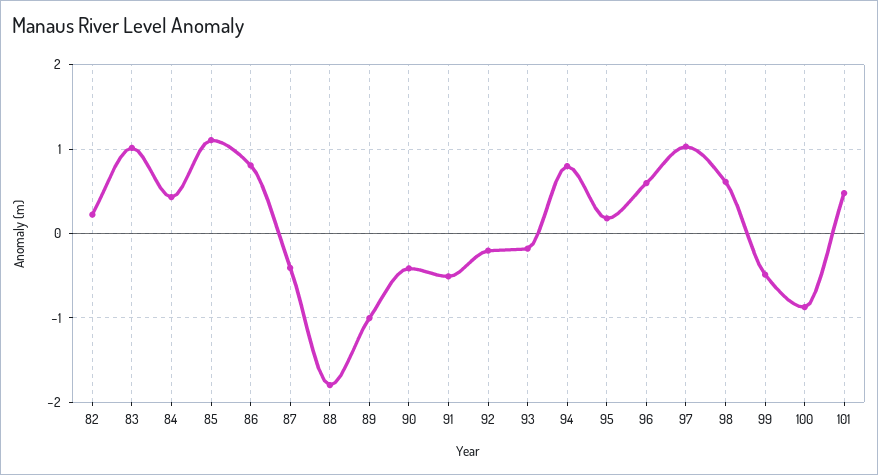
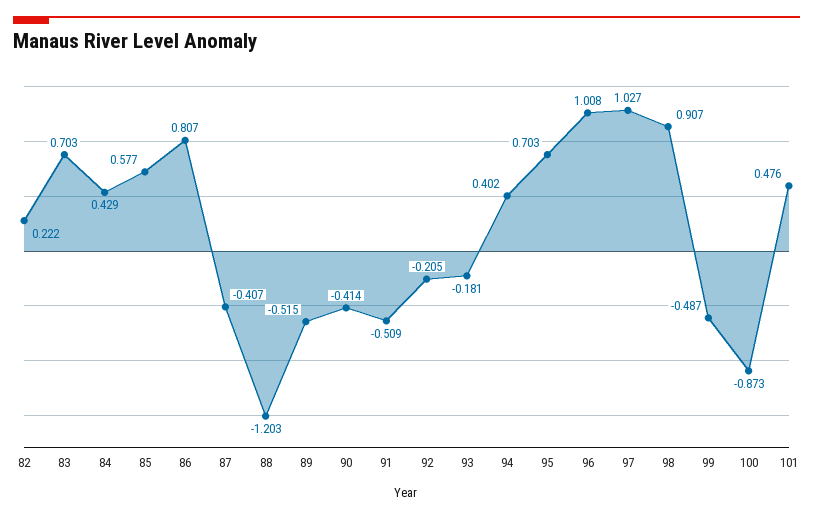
  {
    "82": 0.222,
-   "83": 1,
+   "83": 0.703,
    "84": 0.429,
-   "85": 1.1,
+   "85": 0.577,
    "86": 0.807,
    "87": -0.407,
-   "88": -1.8,
+   "88": -1.203,
-   "89": -1,
+   "89": -0.515,
    "90": -0.414,
    "91": -0.509,
    "92": -0.205,
    "93": -0.181,
-   "94": 0.8,
+   "94": 0.402,
-   "95": 0.2,
+   "95": 0.703,
-   "96": 0.6,
+   "96": 1.008,
    "97": 1.027,
-   "98": 0.6,
+   "98": 0.907,
    "99": -0.487,
    "100": -0.873,
    "101": 0.476
  }

